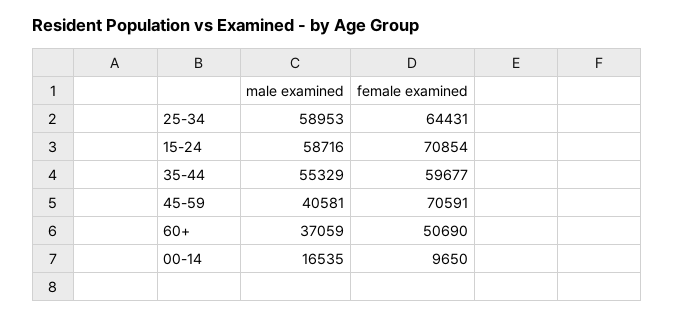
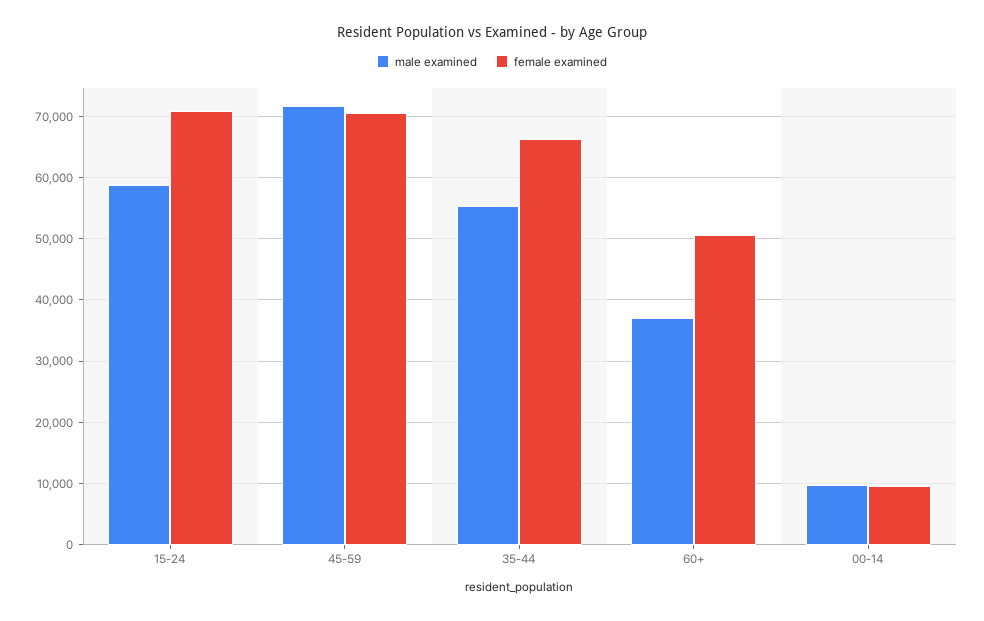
  {
    "male examined": {
-     "25-34": 58953,
      "15-24": 58716,
      "35-44": 55329,
-     "45-59": 40581,
+     "45-59": 72000,
      "60+": 37059,
-     "00-14": 16535
+     "00-14": 10000
    },
    "female examined": {
-     "25-34": 64431,
      "15-24": 70854,
-     "35-44": 59677,
+     "35-44": 66000,
      "45-59": 70591,
      "60+": 50690,
      "00-14": 9650
    }
  }

